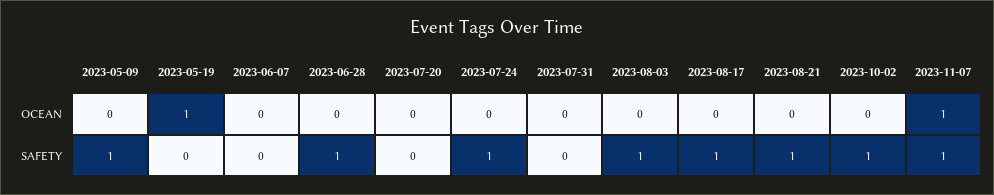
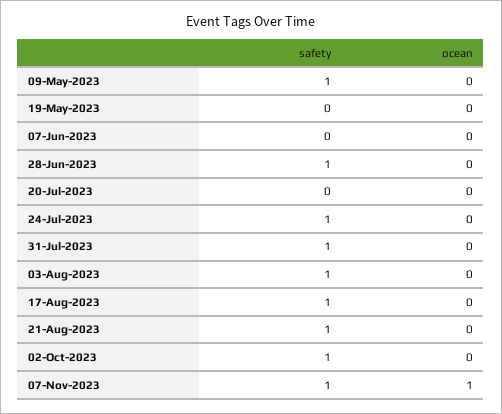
  {
    "2023-05-09": {
      "OCEAN": 0,
      "SAFETY": 1
    },
    "2023-05-19": {
-     "OCEAN": 1,
+     "OCEAN": 0,
      "SAFETY": 0
    },
    "2023-06-07": {
      "OCEAN": 0,
      "SAFETY": 0
    },
    "2023-06-28": {
      "OCEAN": 0,
      "SAFETY": 1
    },
    "2023-07-20": {
      "OCEAN": 0,
      "SAFETY": 0
    },
    "2023-07-24": {
      "OCEAN": 0,
      "SAFETY": 1
    },
    "2023-07-31": {
      "OCEAN": 0,
-     "SAFETY": 0
+     "SAFETY": 1
    },
    "2023-08-03": {
      "OCEAN": 0,
      "SAFETY": 1
    },
    "2023-08-17": {
      "OCEAN": 0,
      "SAFETY": 1
    },
    "2023-08-21": {
      "OCEAN": 0,
      "SAFETY": 1
    },
    "2023-10-02": {
      "OCEAN": 0,
      "SAFETY": 1
    },
    "2023-11-07": {
      "OCEAN": 1,
      "SAFETY": 1
    }
  }

